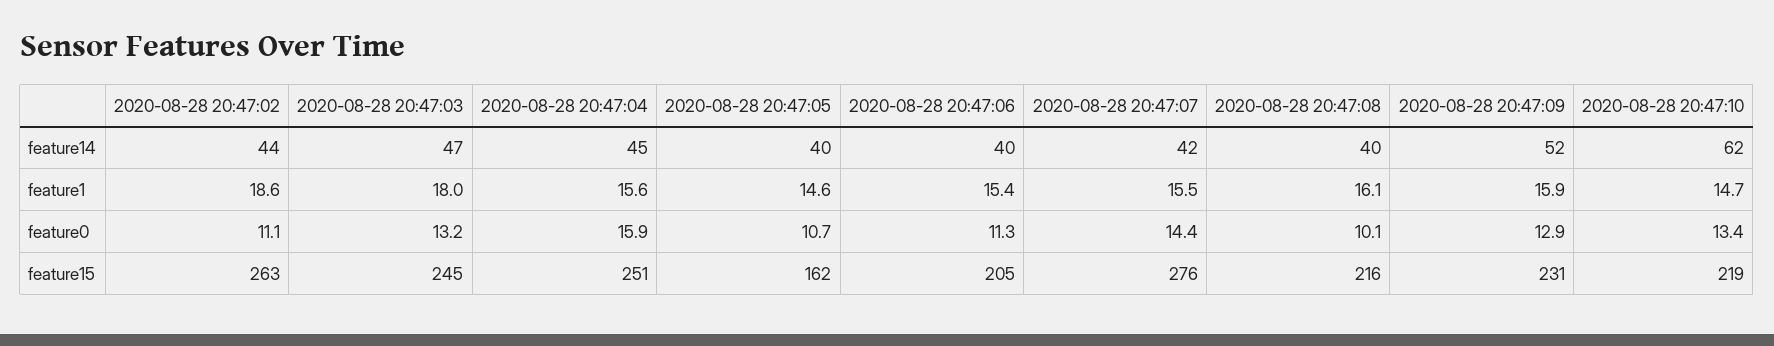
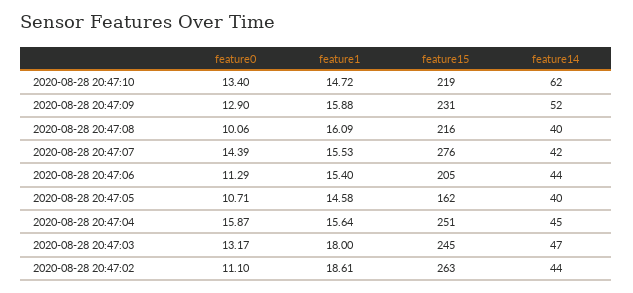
  {
    "2020-08-28 20:47:02": {
      "feature14": 44,
      "feature1": 18.61,
      "feature0": 11.1,
      "feature15": 263
    },
    "2020-08-28 20:47:03": {
      "feature14": 47,
      "feature1": 18,
      "feature0": 13.17,
      "feature15": 245
    },
    "2020-08-28 20:47:04": {
      "feature14": 45,
      "feature1": 15.64,
      "feature0": 15.87,
      "feature15": 251
    },
    "2020-08-28 20:47:05": {
      "feature14": 40,
      "feature1": 14.58,
      "feature0": 10.71,
      "feature15": 162
    },
    "2020-08-28 20:47:06": {
-     "feature14": 40,
+     "feature14": 44,
      "feature1": 15.4,
      "feature0": 11.29,
      "feature15": 205
    },
    "2020-08-28 20:47:07": {
      "feature14": 42,
      "feature1": 15.53,
      "feature0": 14.39,
      "feature15": 276
    },
    "2020-08-28 20:47:08": {
      "feature14": 40,
      "feature1": 16.09,
      "feature0": 10.06,
      "feature15": 216
    },
    "2020-08-28 20:47:09": {
      "feature14": 52,
      "feature1": 15.88,
      "feature0": 12.9,
      "feature15": 231
    },
    "2020-08-28 20:47:10": {
      "feature14": 62,
      "feature1": 14.72,
      "feature0": 13.4,
      "feature15": 219
    }
  }

